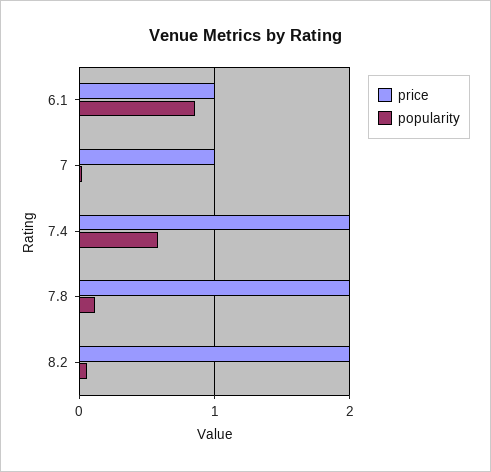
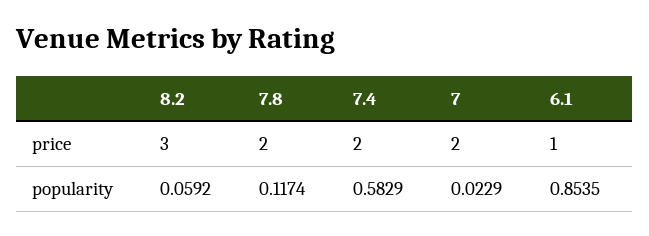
  {
    "price": {
      "6.1": 1,
-     "7": 1,
+     "7": 2,
      "7.4": 2,
      "7.8": 2,
-     "8.2": 2
+     "8.2": 3
    },
    "popularity": {
      "6.1": 0.8535,
      "7": 0.0229,
      "7.4": 0.5829,
      "7.8": 0.1174,
      "8.2": 0.0592
    }
  }

